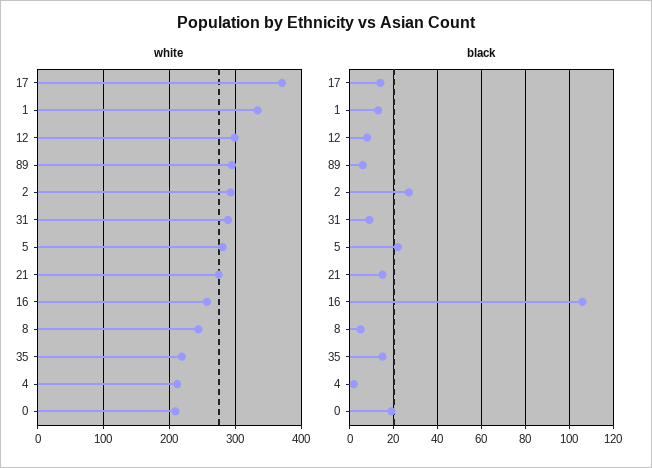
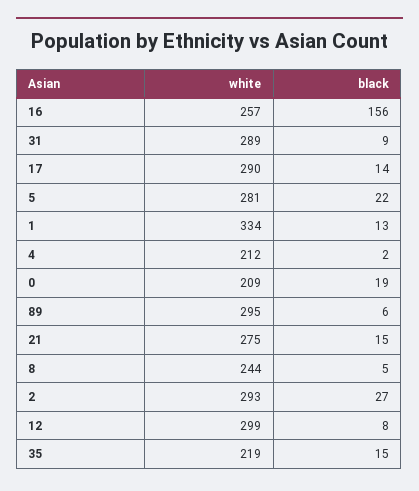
  {
    "white": {
-     "17": 370,
+     "17": 290,
      "1": 334,
      "12": 299,
      "89": 295,
      "2": 293,
      "31": 289,
      "5": 281,
      "21": 275,
      "16": 257,
      "8": 244,
      "35": 219,
      "4": 212,
      "0": 209
    },
    "black": {
      "17": 14,
      "1": 13,
      "12": 8,
      "89": 6,
      "2": 27,
      "31": 9,
      "5": 22,
      "21": 15,
-     "16": 105,
+     "16": 156,
      "8": 5,
      "35": 15,
      "4": 2,
      "0": 19
    }
  }

